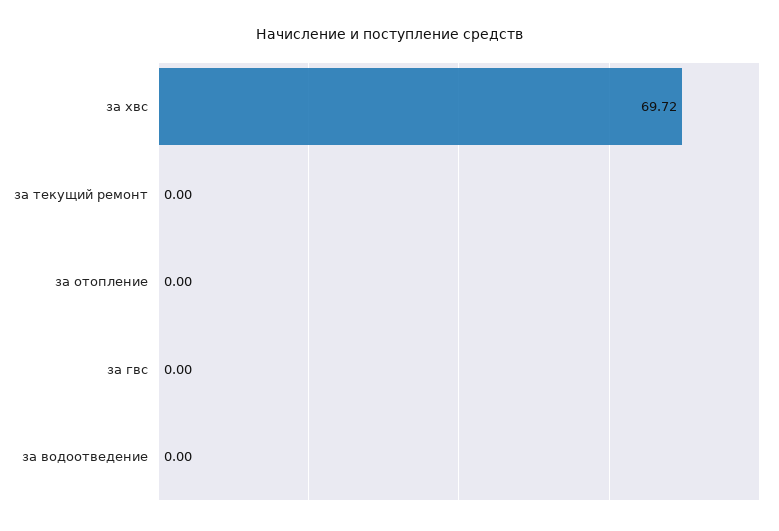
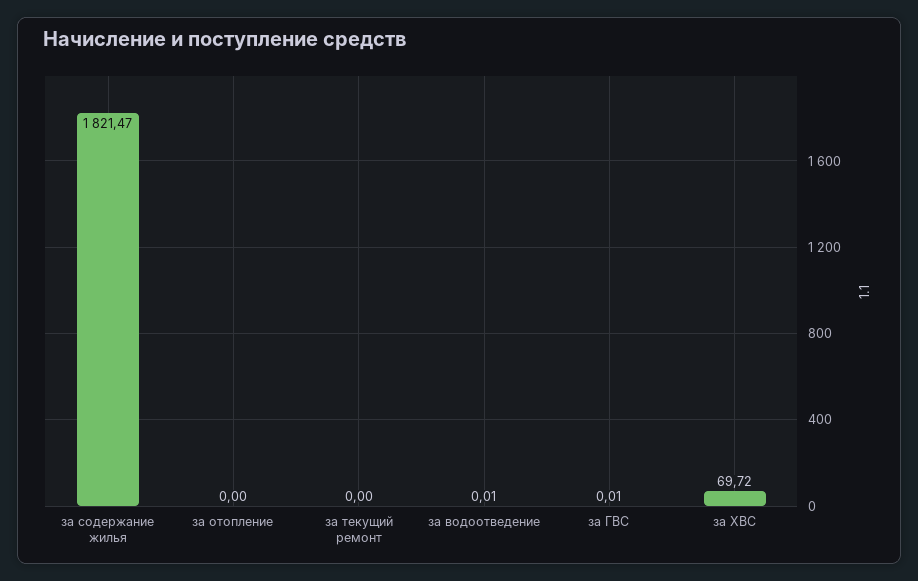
  {
    "за хвс": 69.72,
    "за текущий ремонт": 0,
    "за отопление": 0,
-   "за гвс": 0,
+   "за гвс": 0.01,
-   "за водоотведение": 0
+   "за водоотведение": 0.01,
+   "за содержание жилья": 1821.47
  }

